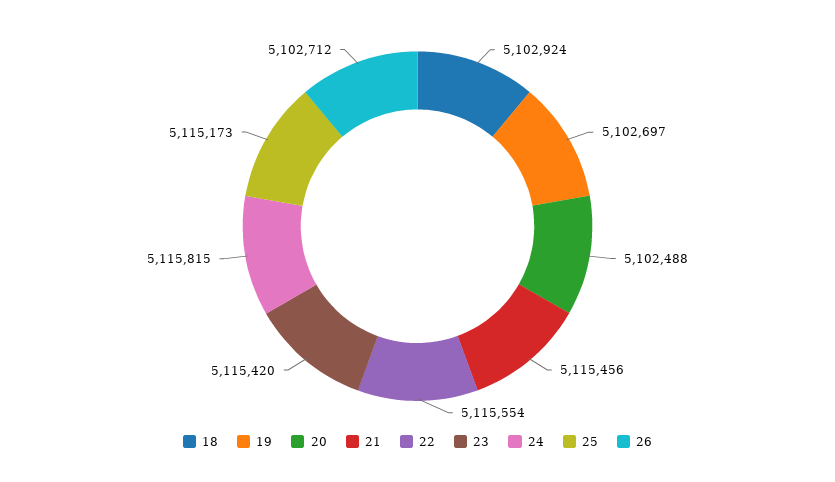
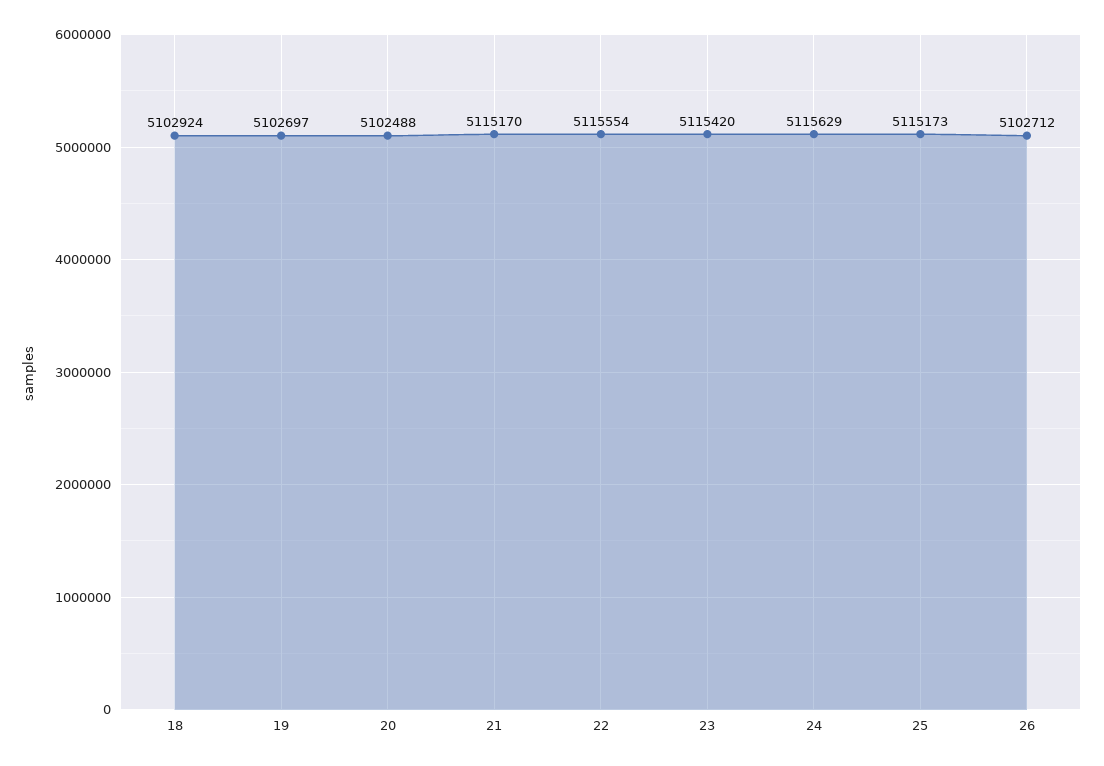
  {
    "18": 5102924,
    "19": 5102697,
    "20": 5102488,
-   "21": 5115456,
+   "21": 5115170,
    "22": 5115554,
    "23": 5115420,
-   "24": 5115815,
+   "24": 5115629,
    "25": 5115173,
    "26": 5102712
  }

